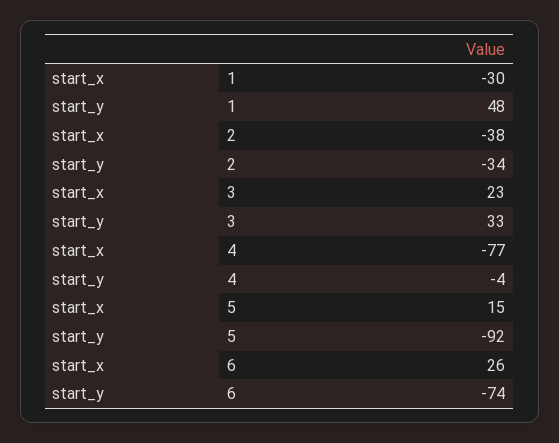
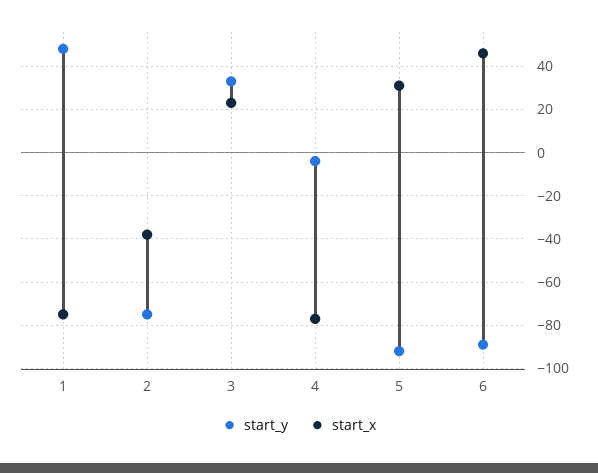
  {
    "start_x": {
-     "1": -30,
+     "1": -75,
      "2": -38,
      "3": 23,
      "4": -77,
-     "5": 15,
+     "5": 30,
-     "6": 26
+     "6": 45
    },
    "start_y": {
      "1": 48,
-     "2": -34,
+     "2": -75,
      "3": 33,
      "4": -4,
      "5": -92,
-     "6": -74
+     "6": -90
    }
  }

